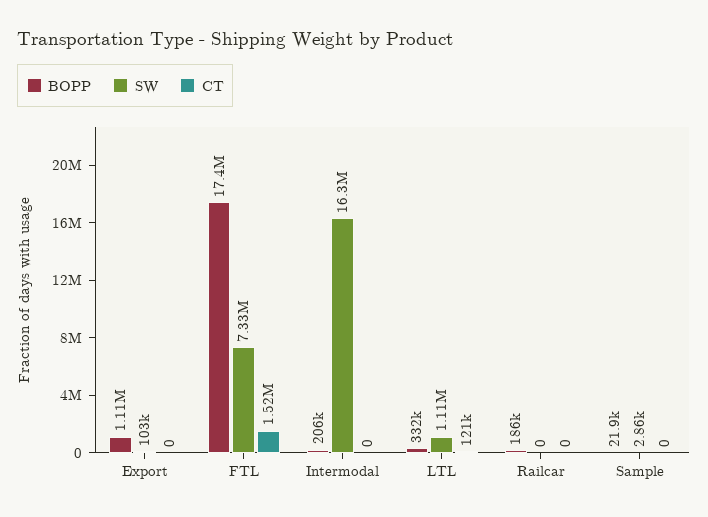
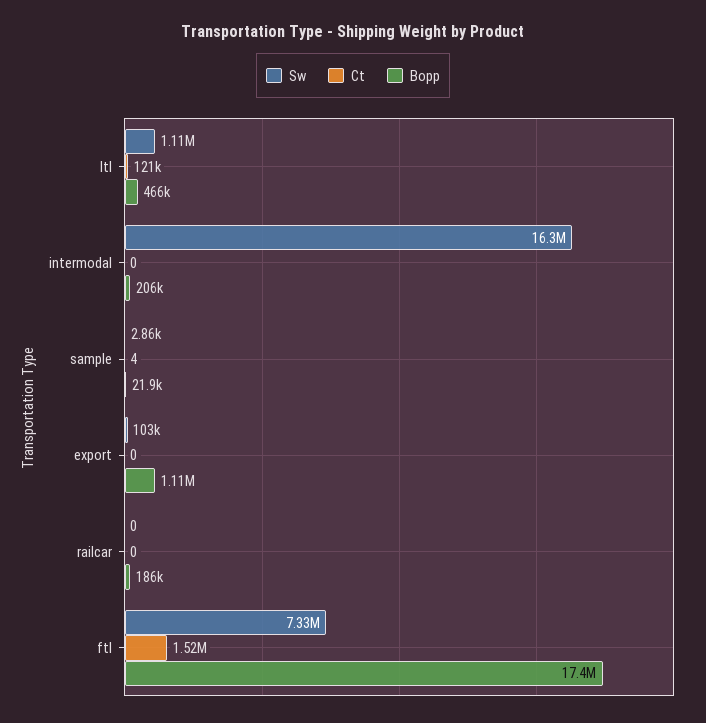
  {
    "BOPP": {
      "Export": 1110000,
      "FTL": 17400000,
      "Intermodal": 206000,
-     "LTL": 332000,
+     "LTL": 466000,
      "Railcar": 186000,
      "Sample": 21900
    },
    "SW": {
      "Export": 103000,
      "FTL": 7330000,
      "Intermodal": 16300000,
      "LTL": 1110000,
      "Railcar": 0,
      "Sample": 2860
    },
    "CT": {
      "Export": 0,
      "FTL": 1520000,
      "Intermodal": 0,
      "LTL": 121000,
      "Railcar": 0,
-     "Sample": 0
+     "Sample": 4
    }
  }

